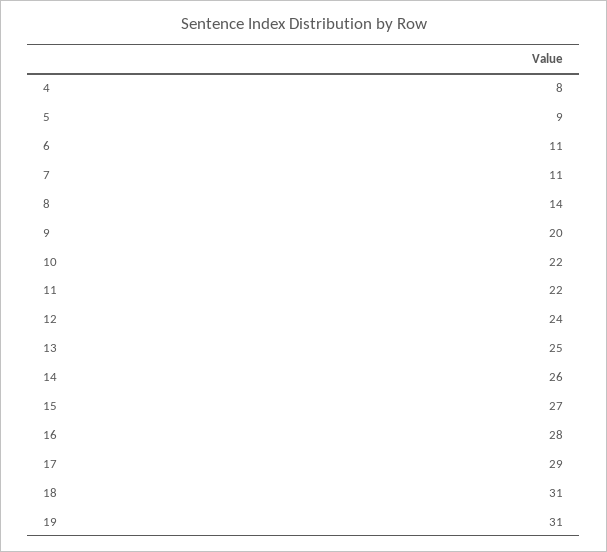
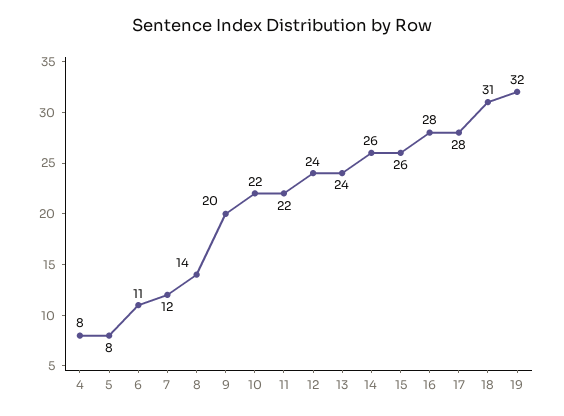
  {
    "4": 8,
-   "5": 9,
+   "5": 8,
    "6": 11,
-   "7": 11,
+   "7": 12,
    "8": 14,
    "9": 20,
    "10": 22,
    "11": 22,
    "12": 24,
-   "13": 25,
+   "13": 24,
    "14": 26,
-   "15": 27,
+   "15": 26,
    "16": 28,
-   "17": 29,
+   "17": 28,
    "18": 31,
-   "19": 31
+   "19": 32
  }

